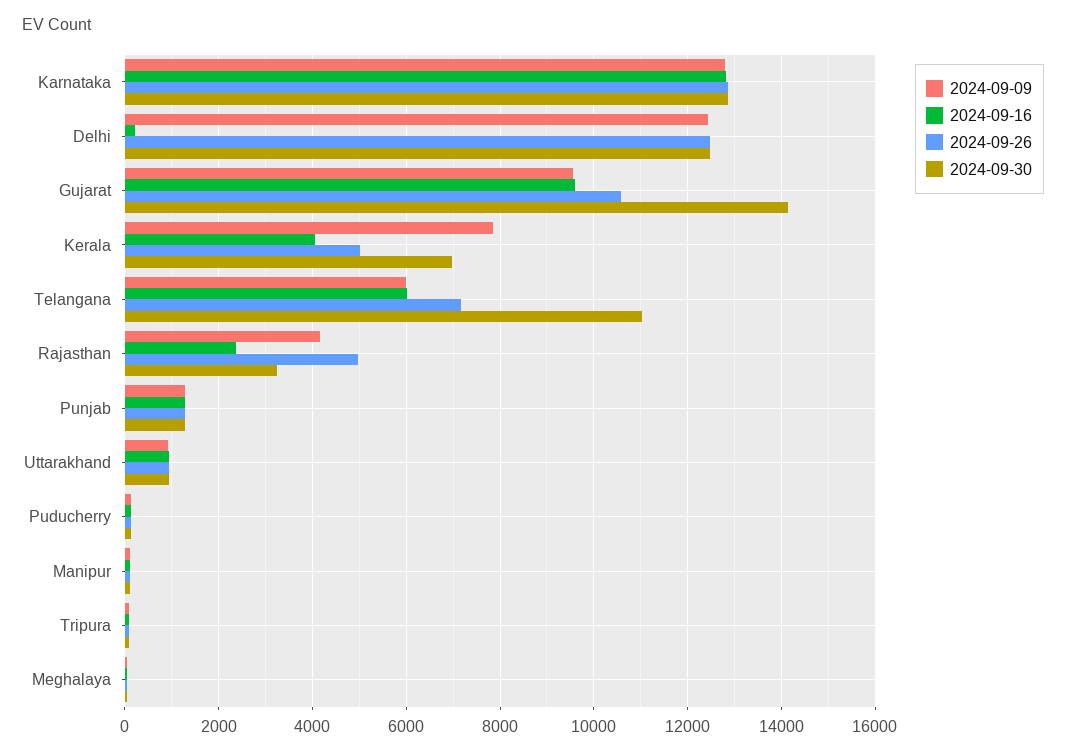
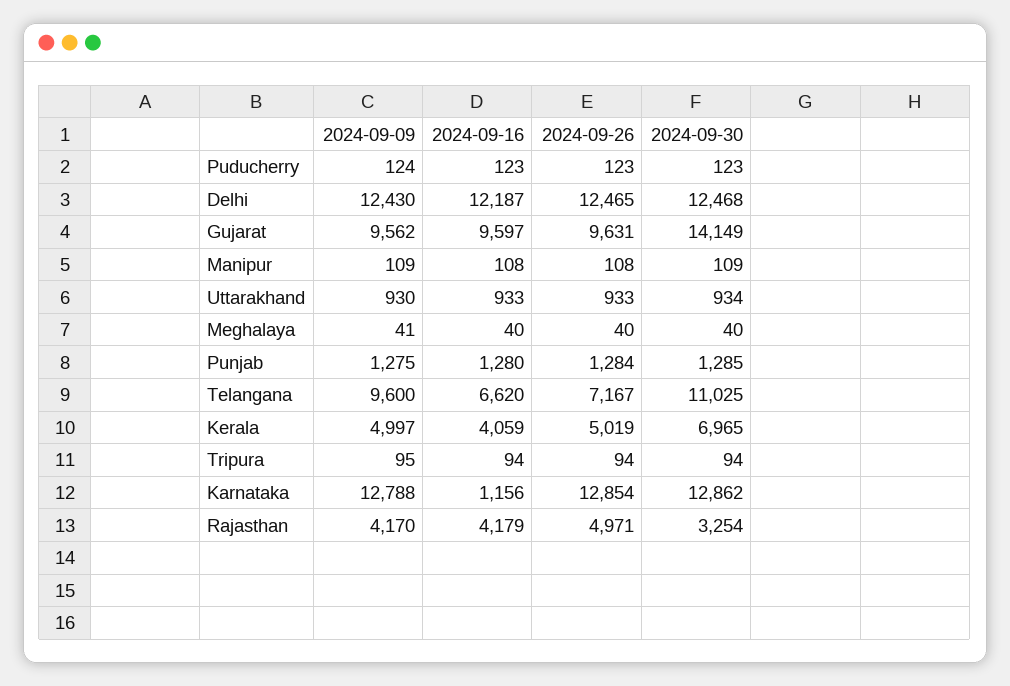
  {
    "2024-09-09": {
      "Karnataka": 12788,
      "Delhi": 12430,
      "Gujarat": 9562,
-     "Kerala": 7800,
+     "Kerala": 4997,
-     "Telangana": 6000,
+     "Telangana": 9600,
      "Rajasthan": 4170,
      "Punjab": 1275,
      "Uttarakhand": 930,
      "Puducherry": 124,
      "Manipur": 109,
      "Tripura": 95,
      "Meghalaya": 41
    },
    "2024-09-16": {
-     "Karnataka": 12800,
+     "Karnataka": 1156,
-     "Delhi": 200,
+     "Delhi": 12187,
      "Gujarat": 9597,
      "Kerala": 4059,
-     "Telangana": 6000,
+     "Telangana": 6620,
-     "Rajasthan": 2400,
+     "Rajasthan": 4179,
      "Punjab": 1280,
      "Uttarakhand": 933,
      "Puducherry": 123,
      "Manipur": 108,
      "Tripura": 94,
      "Meghalaya": 40
    },
    "2024-09-26": {
      "Karnataka": 12854,
      "Delhi": 12465,
-     "Gujarat": 10600,
+     "Gujarat": 9631,
      "Kerala": 5019,
      "Telangana": 7167,
      "Rajasthan": 4971,
      "Punjab": 1284,
      "Uttarakhand": 933,
      "Puducherry": 123,
      "Manipur": 108,
      "Tripura": 94,
      "Meghalaya": 40
    },
    "2024-09-30": {
      "Karnataka": 12862,
      "Delhi": 12468,
      "Gujarat": 14149,
      "Kerala": 6965,
      "Telangana": 11025,
      "Rajasthan": 3254,
      "Punjab": 1285,
      "Uttarakhand": 934,
      "Puducherry": 123,
      "Manipur": 109,
      "Tripura": 94,
      "Meghalaya": 40
    }
  }

